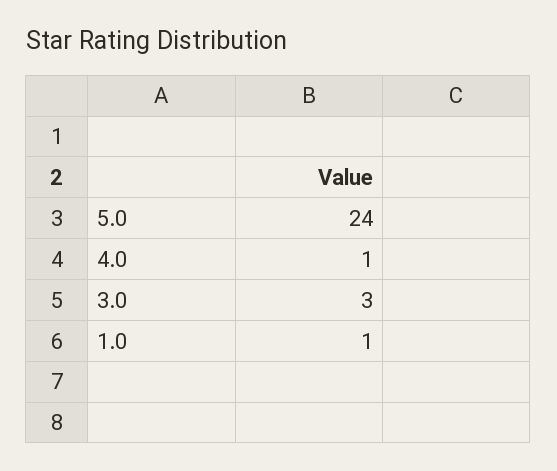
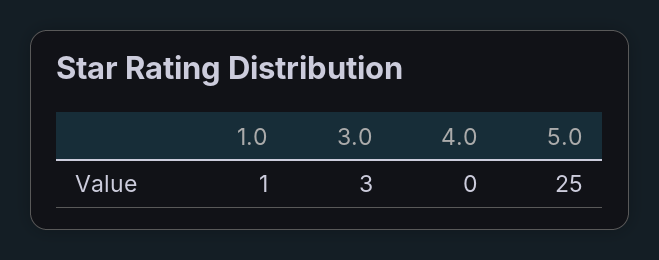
  {
-   "5.0": 24,
+   "5.0": 25,
-   "4.0": 1,
+   "4.0": 0,
    "3.0": 3,
    "1.0": 1
  }

